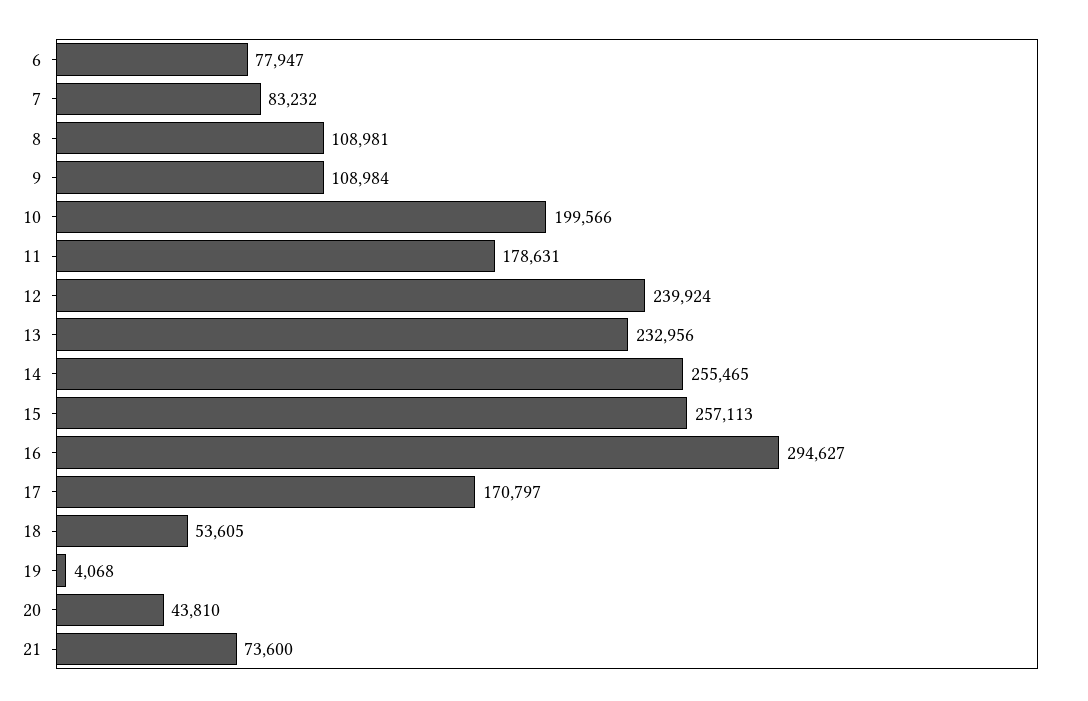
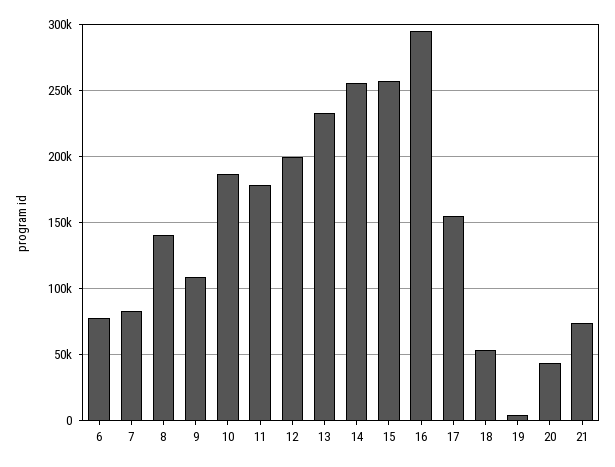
  {
    "6": 77947,
    "7": 83232,
-   "8": 108981,
+   "8": 140000,
    "9": 108984,
-   "10": 199566,
+   "10": 185000,
    "11": 178631,
-   "12": 239924,
+   "12": 200000,
    "13": 232956,
    "14": 255465,
    "15": 257113,
    "16": 294627,
-   "17": 170797,
+   "17": 155000,
    "18": 53605,
    "19": 4068,
    "20": 43810,
    "21": 73600
  }

